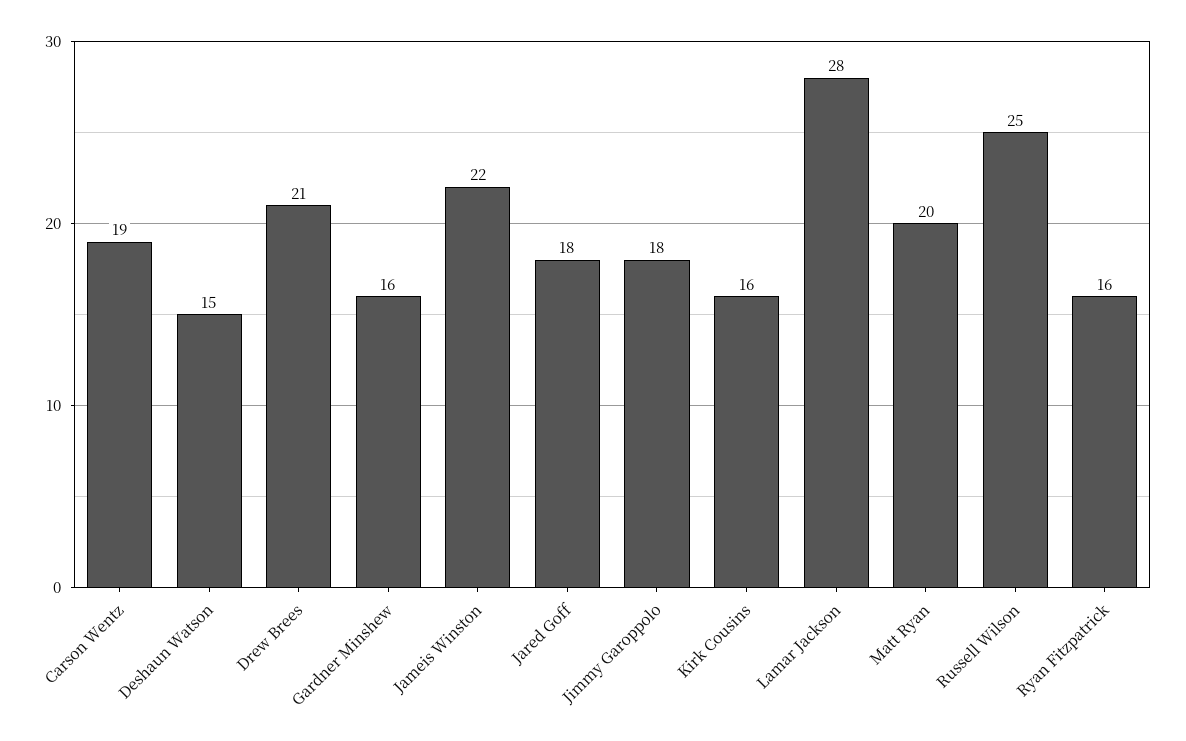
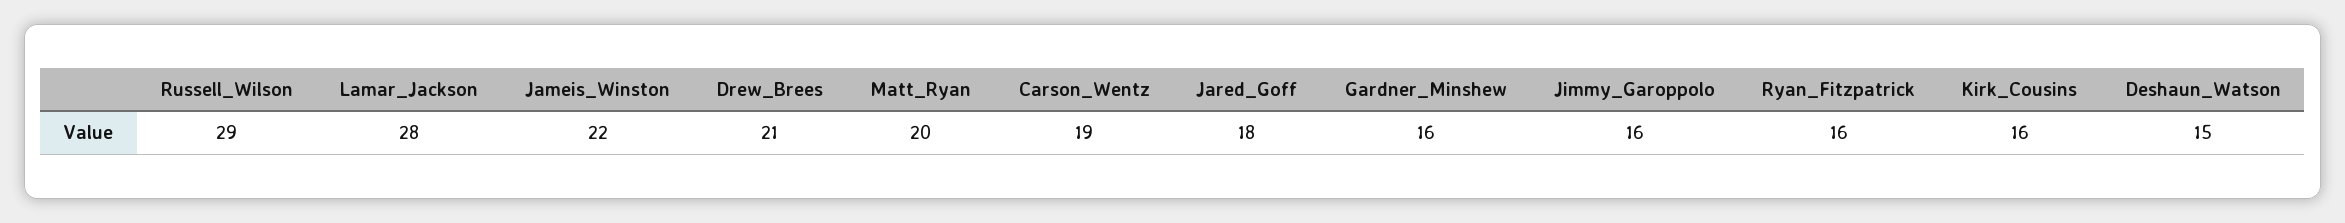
  {
    "Carson Wentz": 19,
    "Deshaun Watson": 15,
    "Drew Brees": 21,
    "Gardner Minshew": 16,
    "Jameis Winston": 22,
    "Jared Goff": 18,
-   "Jimmy Garoppolo": 18,
+   "Jimmy Garoppolo": 16,
    "Kirk Cousins": 16,
    "Lamar Jackson": 28,
    "Matt Ryan": 20,
-   "Russell Wilson": 25,
+   "Russell Wilson": 29,
    "Ryan Fitzpatrick": 16
  }

